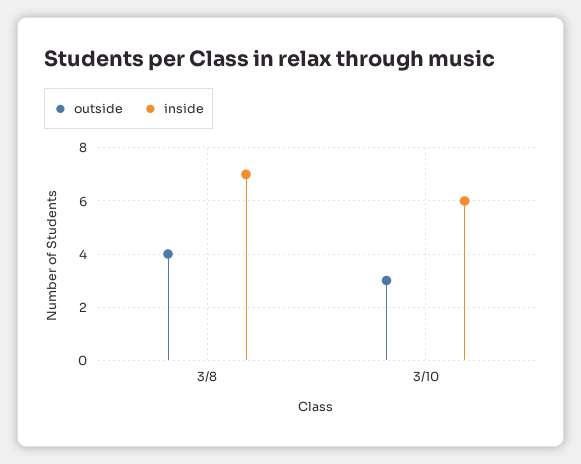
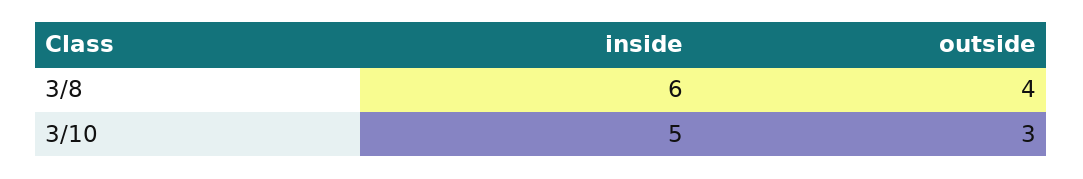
  {
    "outside": {
      "3/8": 4,
      "3/10": 3
    },
    "inside": {
-     "3/8": 7,
+     "3/8": 6,
-     "3/10": 6
+     "3/10": 5
    }
  }

